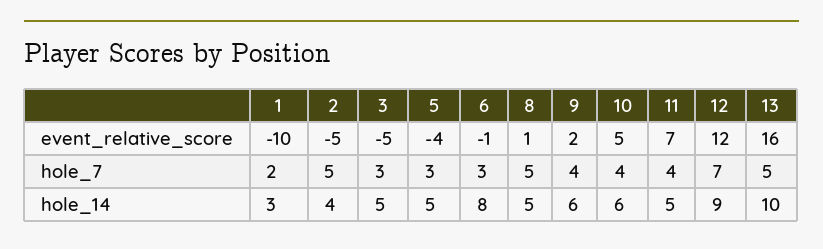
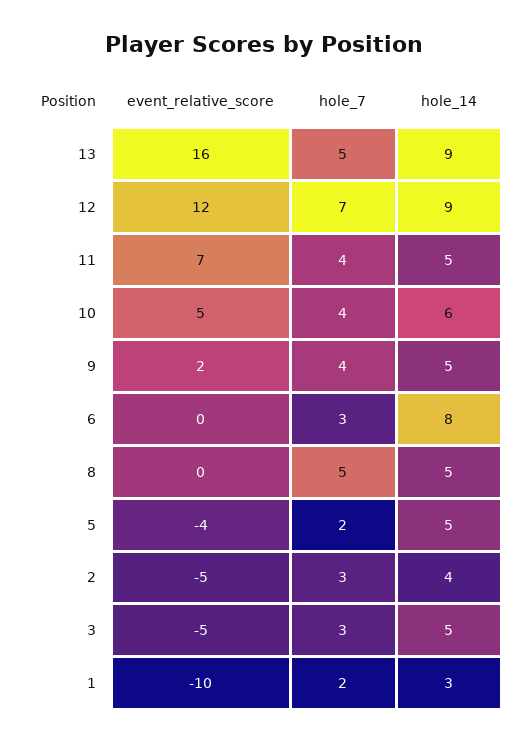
  {
    "1": {
      "event_relative_score": -10,
      "hole_7": 2,
      "hole_14": 3
    },
    "2": {
      "event_relative_score": -5,
-     "hole_7": 5,
+     "hole_7": 3,
      "hole_14": 4
    },
    "3": {
      "event_relative_score": -5,
      "hole_7": 3,
      "hole_14": 5
    },
    "5": {
      "event_relative_score": -4,
-     "hole_7": 3,
+     "hole_7": 2,
      "hole_14": 5
    },
    "6": {
-     "event_relative_score": -1,
+     "event_relative_score": 0,
      "hole_7": 3,
      "hole_14": 8
    },
    "8": {
-     "event_relative_score": 1,
+     "event_relative_score": 0,
      "hole_7": 5,
      "hole_14": 5
    },
    "9": {
      "event_relative_score": 2,
      "hole_7": 4,
-     "hole_14": 6
+     "hole_14": 5
    },
    "10": {
      "event_relative_score": 5,
      "hole_7": 4,
      "hole_14": 6
    },
    "11": {
      "event_relative_score": 7,
      "hole_7": 4,
      "hole_14": 5
    },
    "12": {
      "event_relative_score": 12,
      "hole_7": 7,
      "hole_14": 9
    },
    "13": {
      "event_relative_score": 16,
      "hole_7": 5,
-     "hole_14": 10
+     "hole_14": 9
    }
  }

